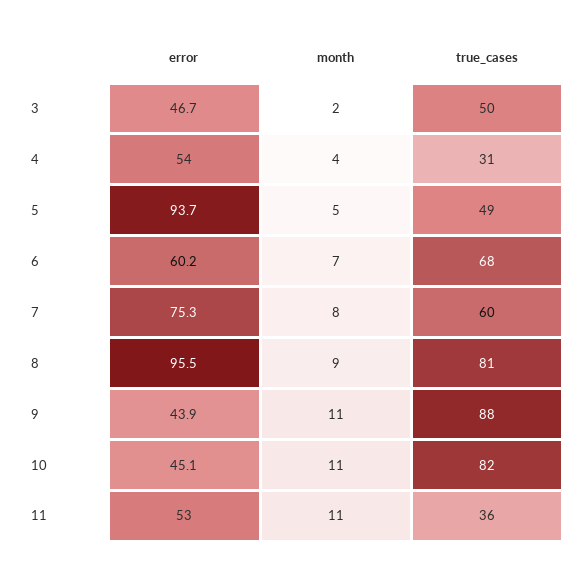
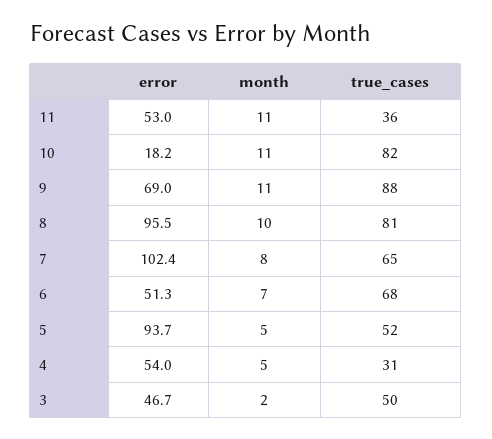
  {
    "error": {
      "3": 46.7,
      "4": 54,
      "5": 93.7,
-     "6": 60.2,
+     "6": 51.3,
-     "7": 75.3,
+     "7": 102.4,
      "8": 95.5,
-     "9": 43.9,
+     "9": 69,
-     "10": 45.1,
+     "10": 18.2,
      "11": 53
    },
    "month": {
      "3": 2,
-     "4": 4,
+     "4": 5,
      "5": 5,
      "6": 7,
      "7": 8,
-     "8": 9,
+     "8": 10,
      "9": 11,
      "10": 11,
      "11": 11
    },
    "true_cases": {
      "3": 50,
      "4": 31,
-     "5": 49,
+     "5": 52,
      "6": 68,
-     "7": 60,
+     "7": 65,
      "8": 81,
      "9": 88,
      "10": 82,
      "11": 36
    }
  }

